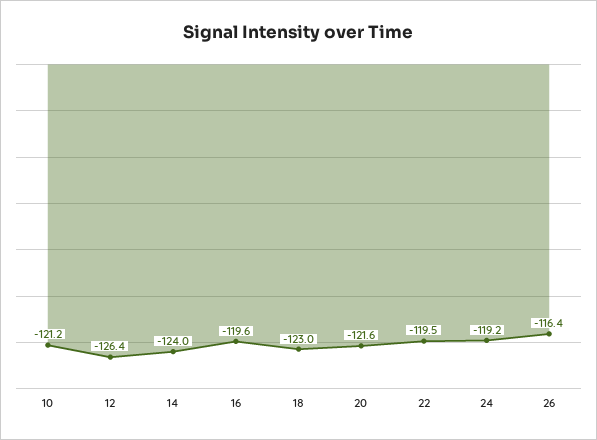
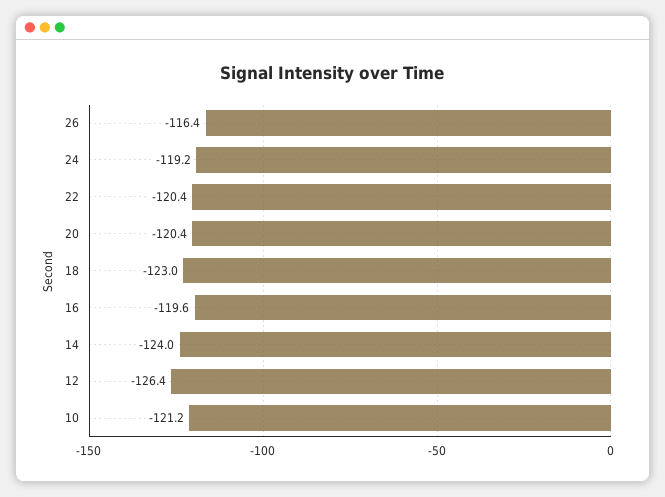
  {
    "10": -121.2,
    "12": -126.4,
    "14": -124,
    "16": -119.6,
    "18": -123,
-   "20": -121.6,
+   "20": -120.4,
-   "22": -119.5,
+   "22": -120.4,
    "24": -119.2,
    "26": -116.4
  }

